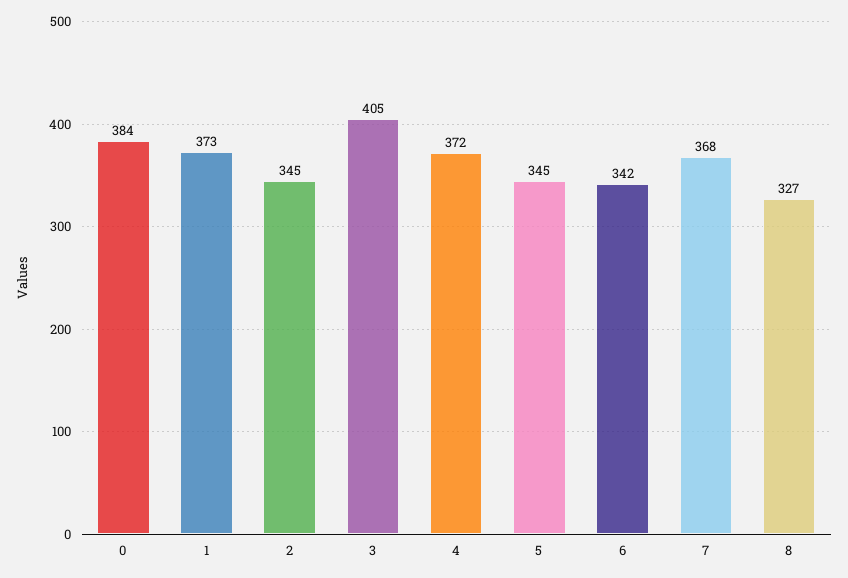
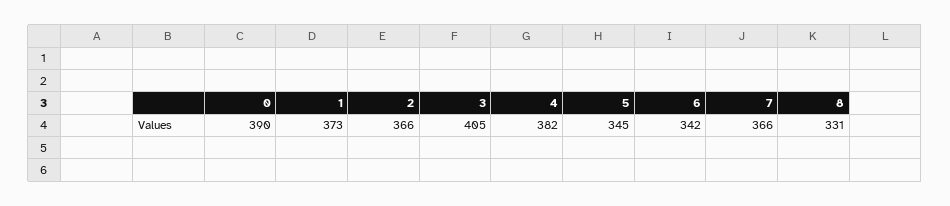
  {
-   "0": 384,
+   "0": 390,
    "1": 373,
-   "2": 345,
+   "2": 366,
    "3": 405,
-   "4": 372,
+   "4": 382,
    "5": 345,
    "6": 342,
-   "7": 368,
+   "7": 366,
-   "8": 327
+   "8": 331
  }

